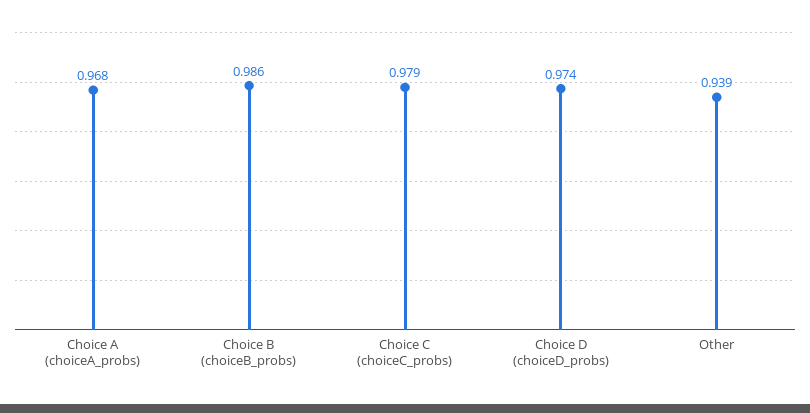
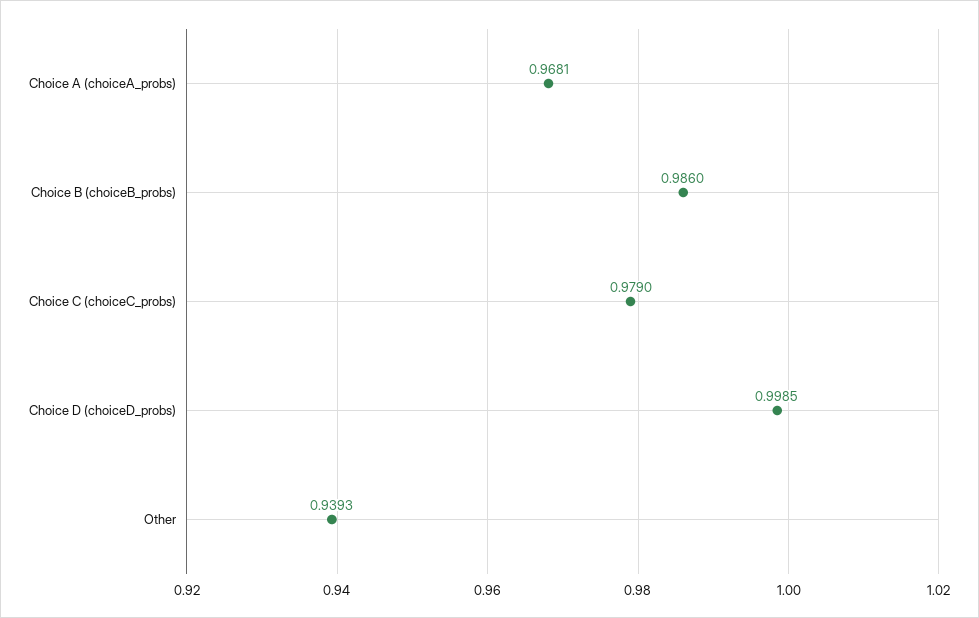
  {
    "Choice A (choiceA_probs)": 0.9681,
    "Choice B (choiceB_probs)": 0.986,
    "Choice C (choiceC_probs)": 0.979,
-   "Choice D (choiceD_probs)": 0.974,
+   "Choice D (choiceD_probs)": 0.9985,
    "Other": 0.9393
  }

